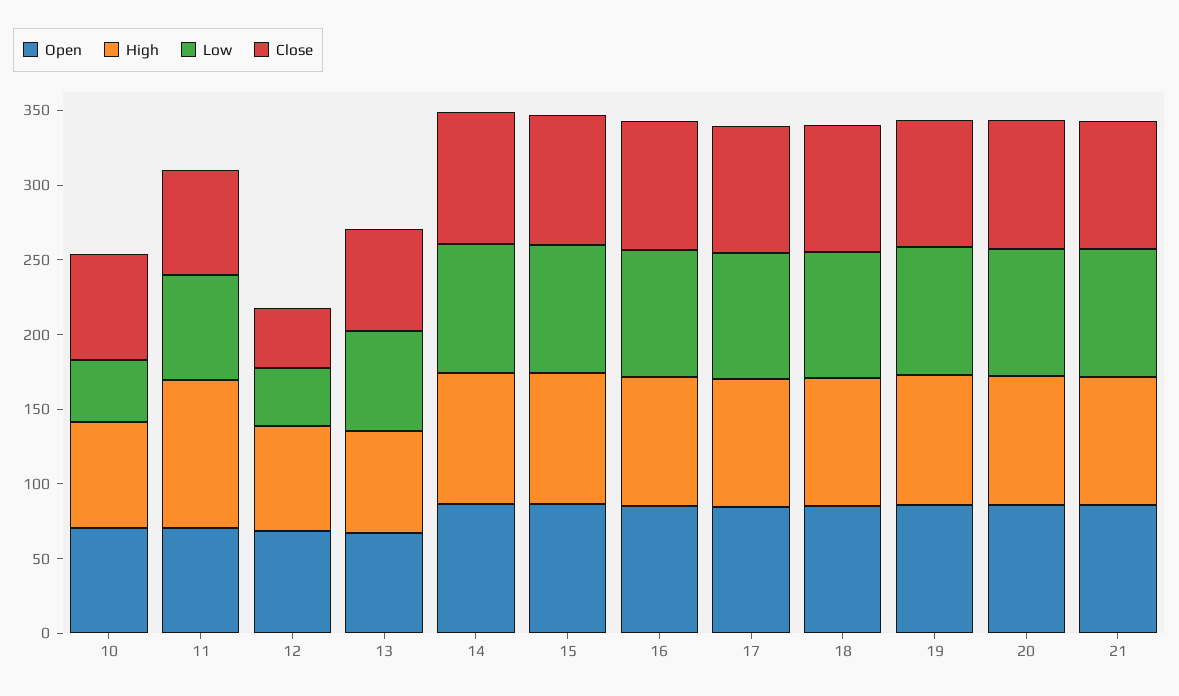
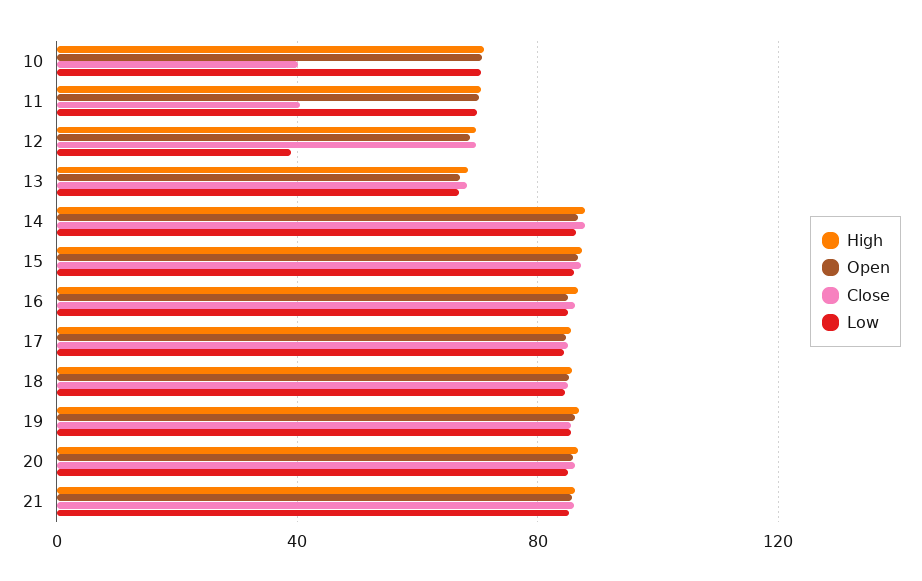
  {
    "Open": {
      "10": 70,
      "11": 70,
      "12": 70,
      "13": 65,
      "14": 85,
      "15": 85,
      "16": 85,
      "17": 85,
      "18": 85,
      "19": 85,
      "20": 85,
      "21": 85
    },
    "High": {
      "10": 70,
-     "11": 100,
+     "11": 70,
      "12": 70,
      "13": 70,
      "14": 90,
      "15": 85,
      "16": 85,
      "17": 85,
      "18": 85,
      "19": 85,
      "20": 85,
      "21": 85
    },
    "Low": {
-     "10": 40,
+     "10": 70,
      "11": 70,
      "12": 40,
      "13": 65,
      "14": 85,
      "15": 85,
      "16": 85,
      "17": 85,
      "18": 85,
      "19": 85,
      "20": 85,
      "21": 85
    },
    "Close": {
-     "10": 70,
+     "10": 40,
-     "11": 70,
+     "11": 40,
-     "12": 40,
+     "12": 70,
      "13": 70,
      "14": 90,
      "15": 85,
      "16": 85,
      "17": 85,
      "18": 85,
      "19": 85,
      "20": 85,
      "21": 85
    }
  }

